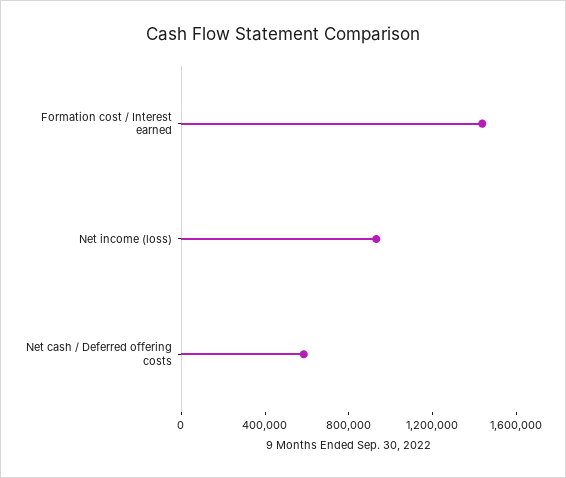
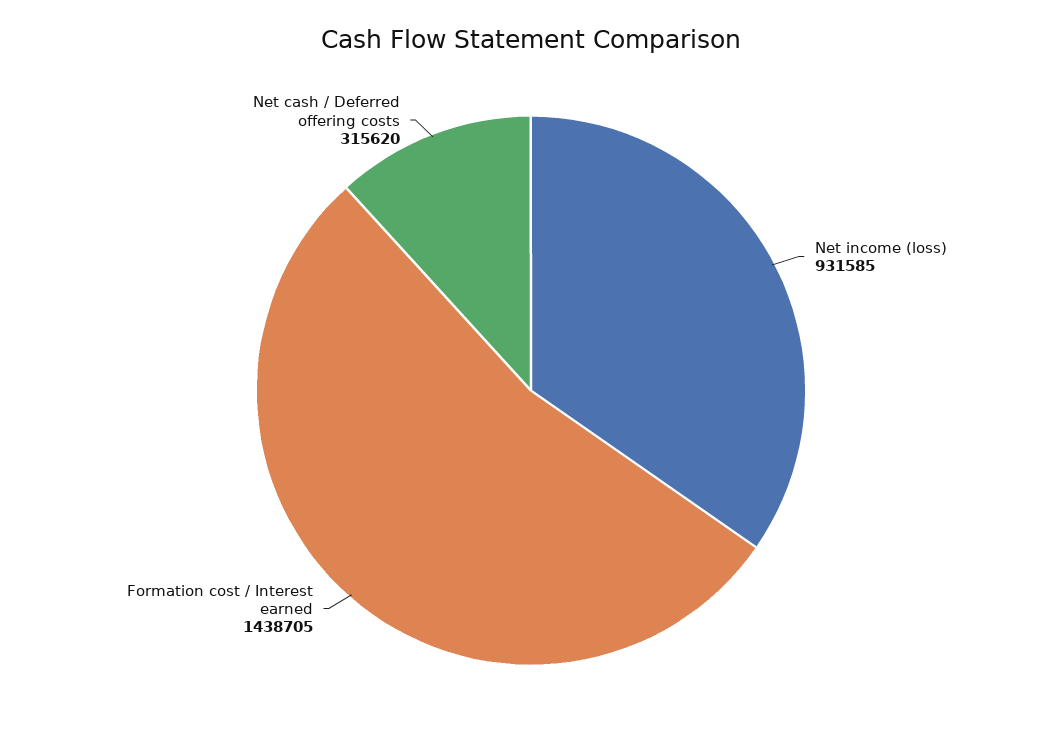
  {
    "Formation cost / Interest earned": 1438705,
    "Net income (loss)": 931585,
-   "Net cash / Deferred offering costs": 600000
+   "Net cash / Deferred offering costs": 315620
  }

